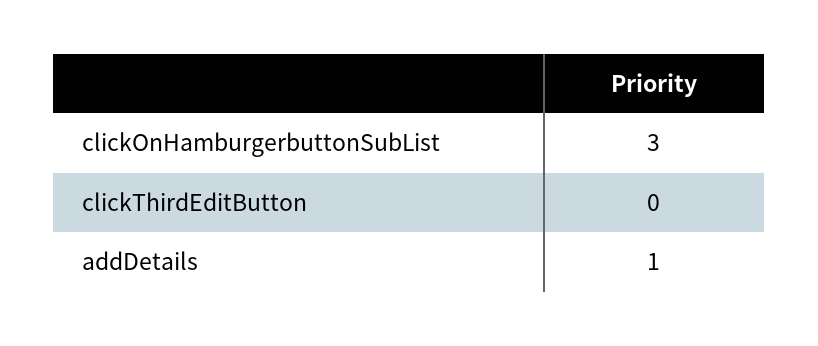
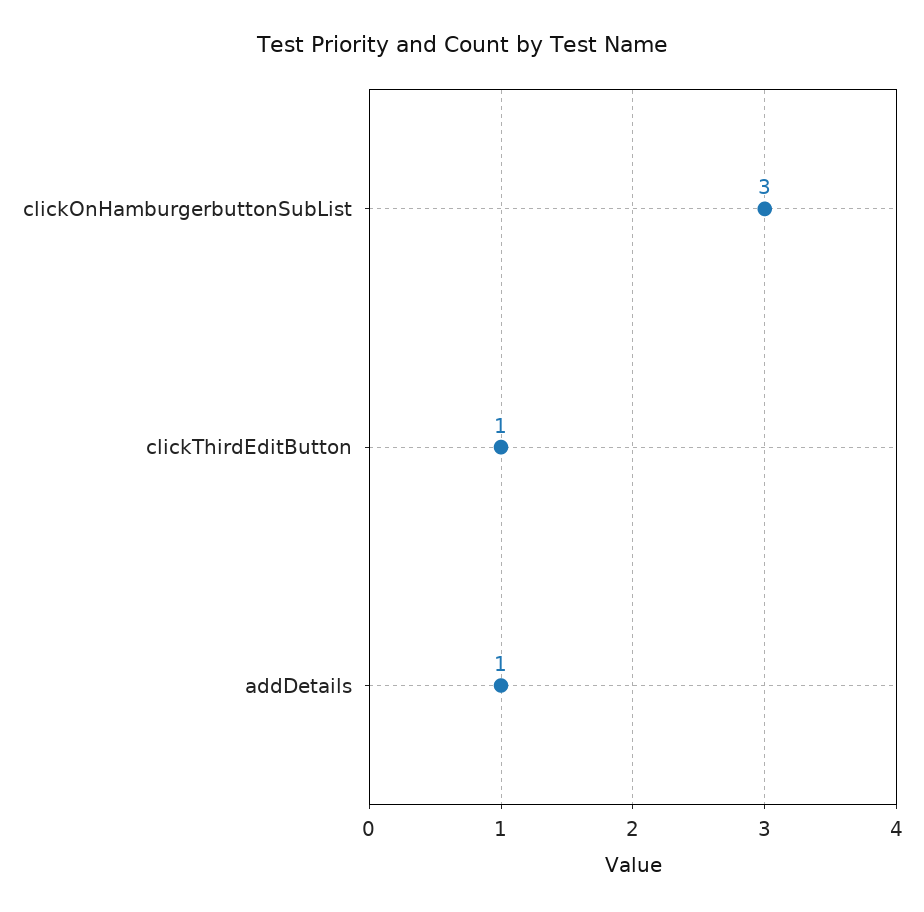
  {
    "clickOnHamburgerbuttonSubList": 3,
-   "clickThirdEditButton": 0,
+   "clickThirdEditButton": 1,
    "addDetails": 1
  }

